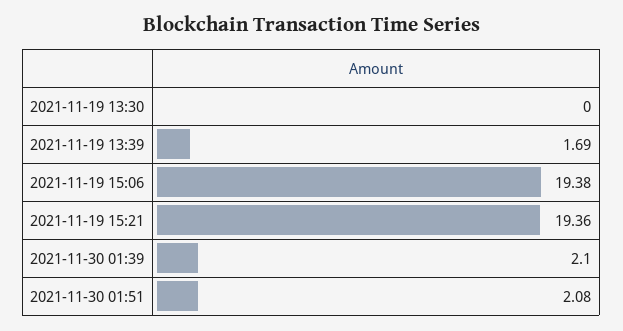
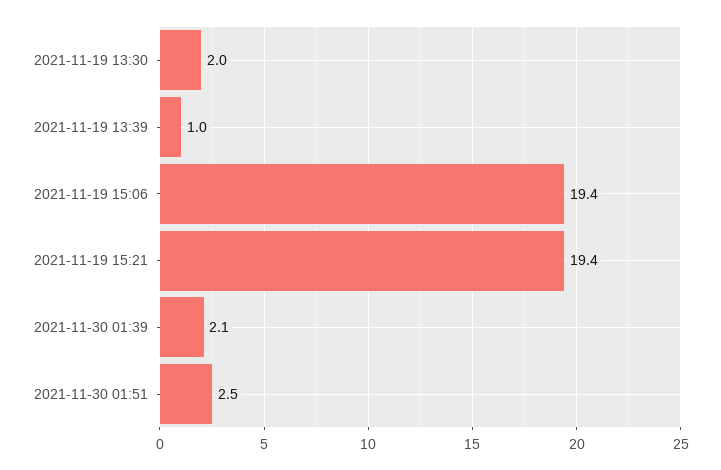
  {
-   "2021-11-19 13:30": 0,
+   "2021-11-19 13:30": 2,
-   "2021-11-19 13:39": 1.69,
+   "2021-11-19 13:39": 1,
    "2021-11-19 15:06": 19.38,
    "2021-11-19 15:21": 19.36,
    "2021-11-30 01:39": 2.1,
-   "2021-11-30 01:51": 2.08
+   "2021-11-30 01:51": 2.5
  }

